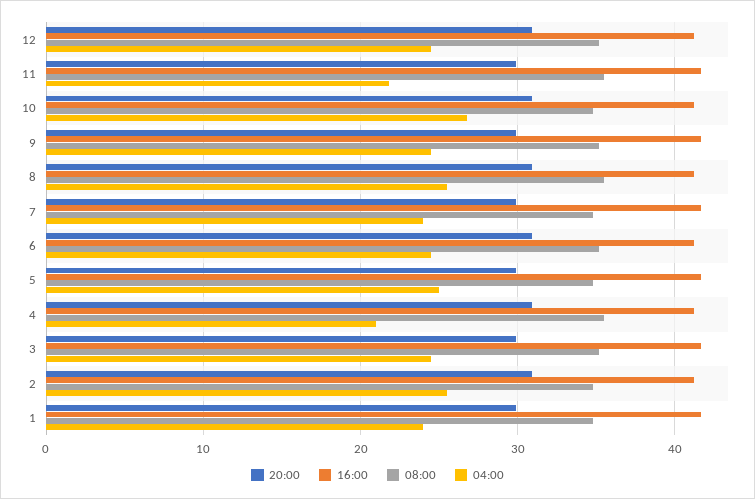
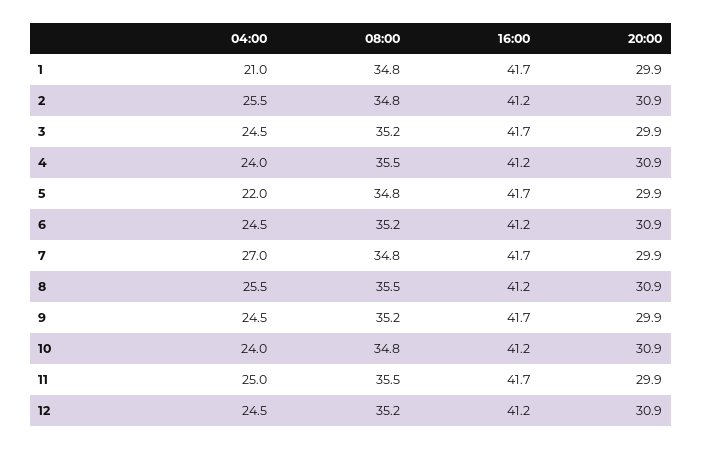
  {
    "20:00": {
      "12": 30.9,
      "11": 29.9,
      "10": 30.9,
      "9": 29.9,
      "8": 30.9,
      "7": 29.9,
      "6": 30.9,
      "5": 29.9,
      "4": 30.9,
      "3": 29.9,
      "2": 30.9,
      "1": 29.9
    },
    "16:00": {
      "12": 41.2,
      "11": 41.7,
      "10": 41.2,
      "9": 41.7,
      "8": 41.2,
      "7": 41.7,
      "6": 41.2,
      "5": 41.7,
      "4": 41.2,
      "3": 41.7,
      "2": 41.2,
      "1": 41.7
    },
    "08:00": {
      "12": 35.2,
      "11": 35.5,
      "10": 34.8,
      "9": 35.2,
      "8": 35.5,
      "7": 34.8,
      "6": 35.2,
      "5": 34.8,
      "4": 35.5,
      "3": 35.2,
      "2": 34.8,
      "1": 34.8
    },
    "04:00": {
      "12": 24.5,
-     "11": 22,
+     "11": 25,
-     "10": 27,
+     "10": 24,
      "9": 24.5,
      "8": 25.5,
-     "7": 24,
+     "7": 27,
      "6": 24.5,
-     "5": 25,
+     "5": 22,
-     "4": 21,
+     "4": 24,
      "3": 24.5,
      "2": 25.5,
-     "1": 24
+     "1": 21
    }
  }

